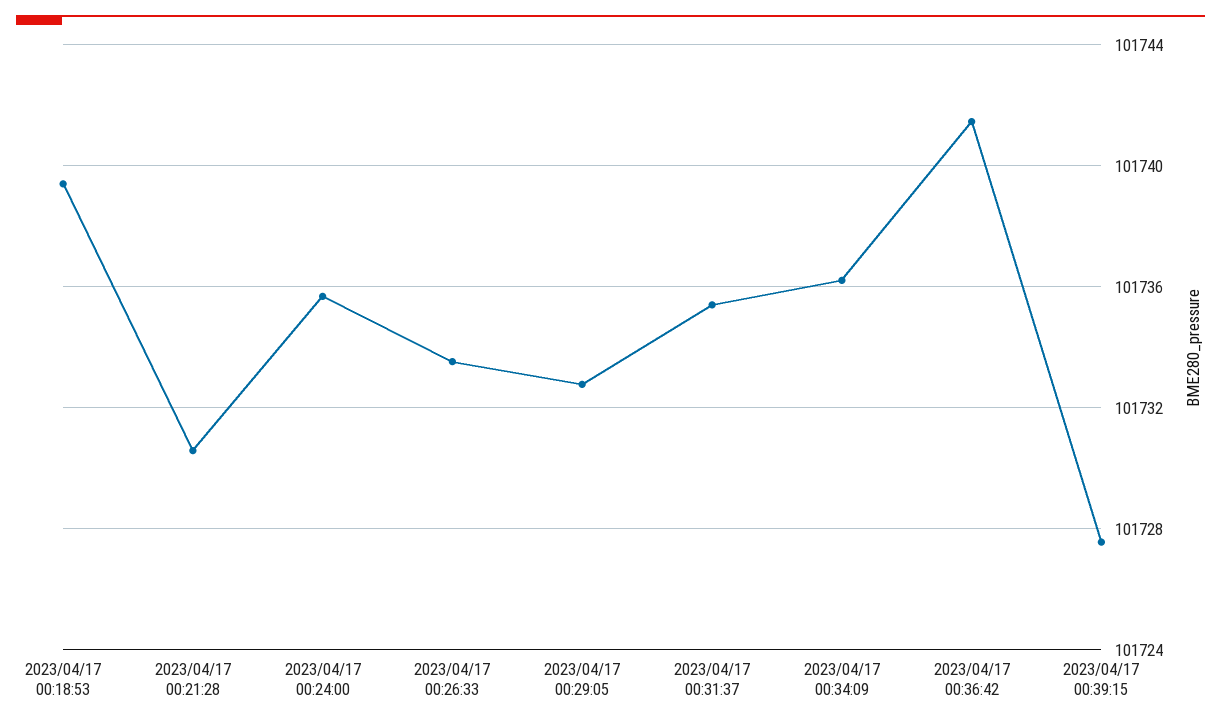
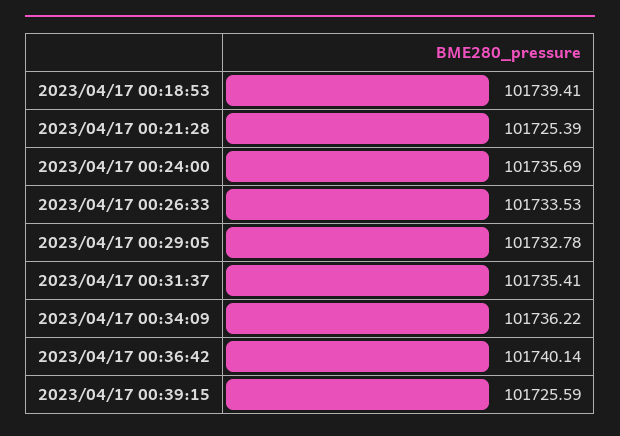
  {
    "2023/04/17 00:18:53": 101739.41,
-   "2023/04/17 00:21:28": 101730.5,
+   "2023/04/17 00:21:28": 101725.39,
    "2023/04/17 00:24:00": 101735.69,
    "2023/04/17 00:26:33": 101733.53,
    "2023/04/17 00:29:05": 101732.78,
    "2023/04/17 00:31:37": 101735.41,
    "2023/04/17 00:34:09": 101736.22,
-   "2023/04/17 00:36:42": 101741.5,
+   "2023/04/17 00:36:42": 101740.14,
-   "2023/04/17 00:39:15": 101727.5
+   "2023/04/17 00:39:15": 101725.59
  }

